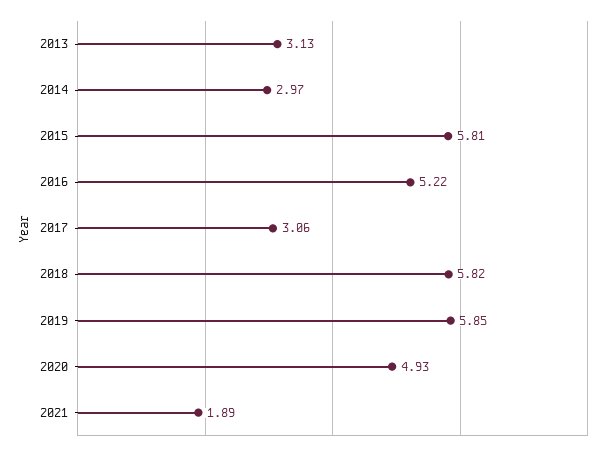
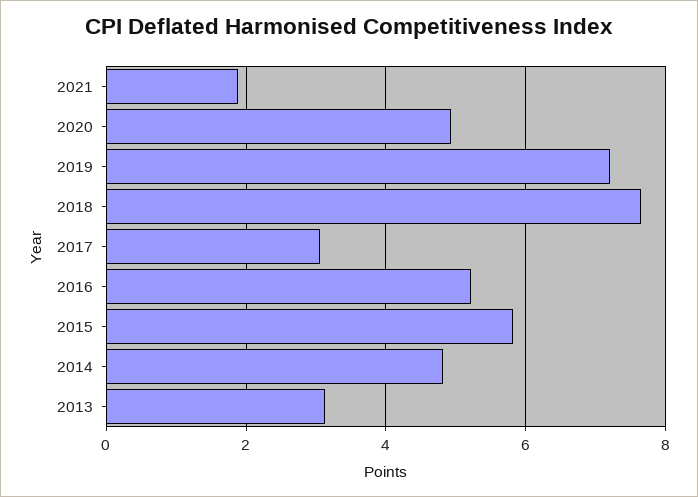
  {
    "2013": 3.13,
-   "2014": 2.97,
+   "2014": 4.8,
    "2015": 5.81,
    "2016": 5.22,
    "2017": 3.06,
-   "2018": 5.82,
+   "2018": 7.6,
-   "2019": 5.85,
+   "2019": 7.2,
    "2020": 4.93,
    "2021": 1.89
  }

